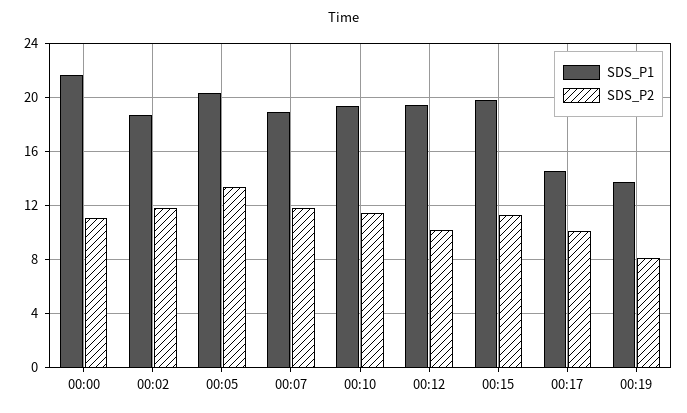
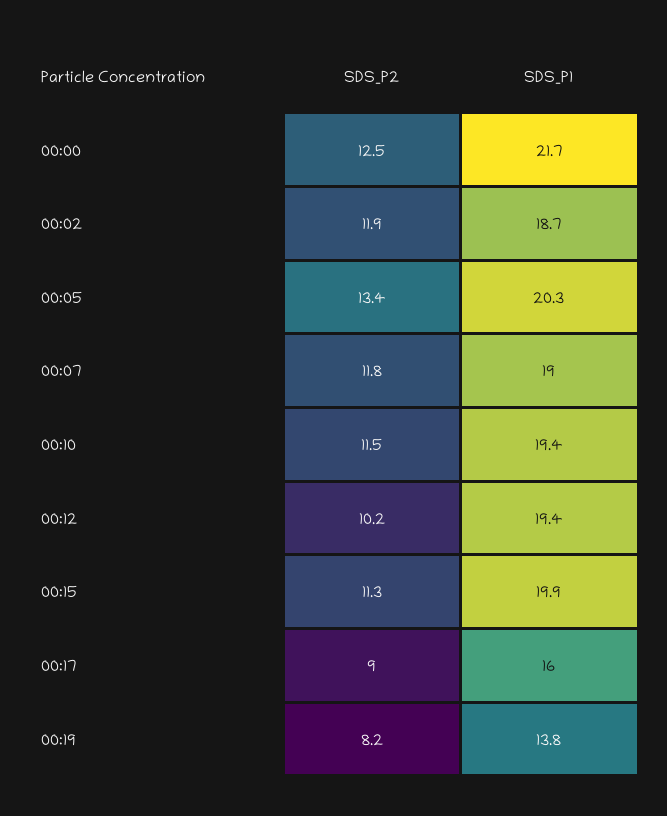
  {
    "SDS_P1": {
      "00:00": 21.7,
      "00:02": 18.7,
      "00:05": 20.3,
      "00:07": 19,
      "00:10": 19.4,
      "00:12": 19.4,
      "00:15": 19.9,
-     "00:17": 14.5,
+     "00:17": 16,
      "00:19": 13.8
    },
    "SDS_P2": {
-     "00:00": 11,
+     "00:00": 12.5,
      "00:02": 11.9,
      "00:05": 13.4,
      "00:07": 11.8,
      "00:10": 11.5,
      "00:12": 10.2,
      "00:15": 11.3,
-     "00:17": 10,
+     "00:17": 9,
      "00:19": 8.2
    }
  }

